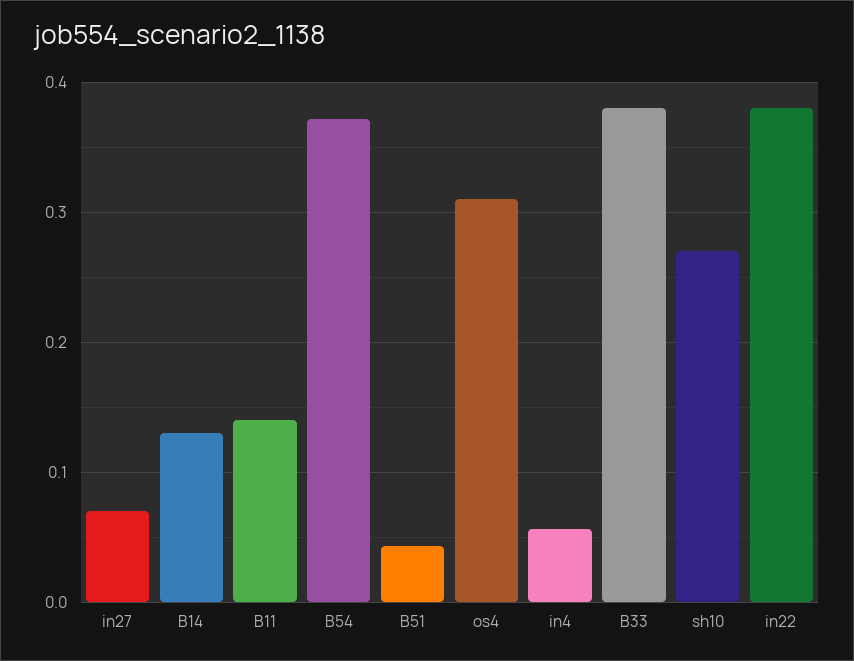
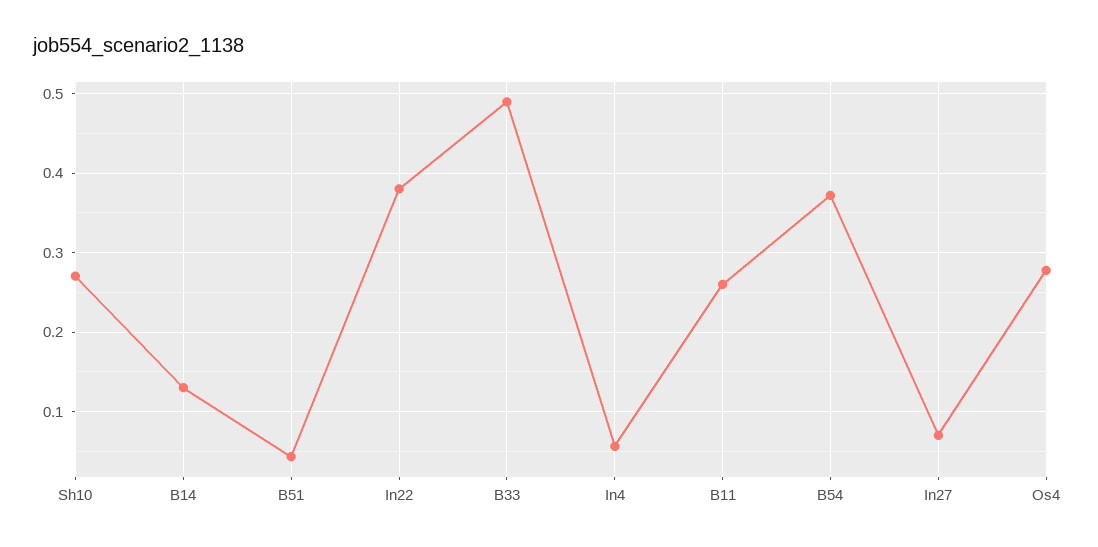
  {
    "in27": 0.07,
    "B14": 0.13,
-   "B11": 0.14,
+   "B11": 0.26,
    "B54": 0.37,
    "B51": 0.04,
-   "os4": 0.31,
+   "os4": 0.28,
    "in4": 0.06,
-   "B33": 0.38,
+   "B33": 0.49,
    "sh10": 0.27,
    "in22": 0.38
  }

